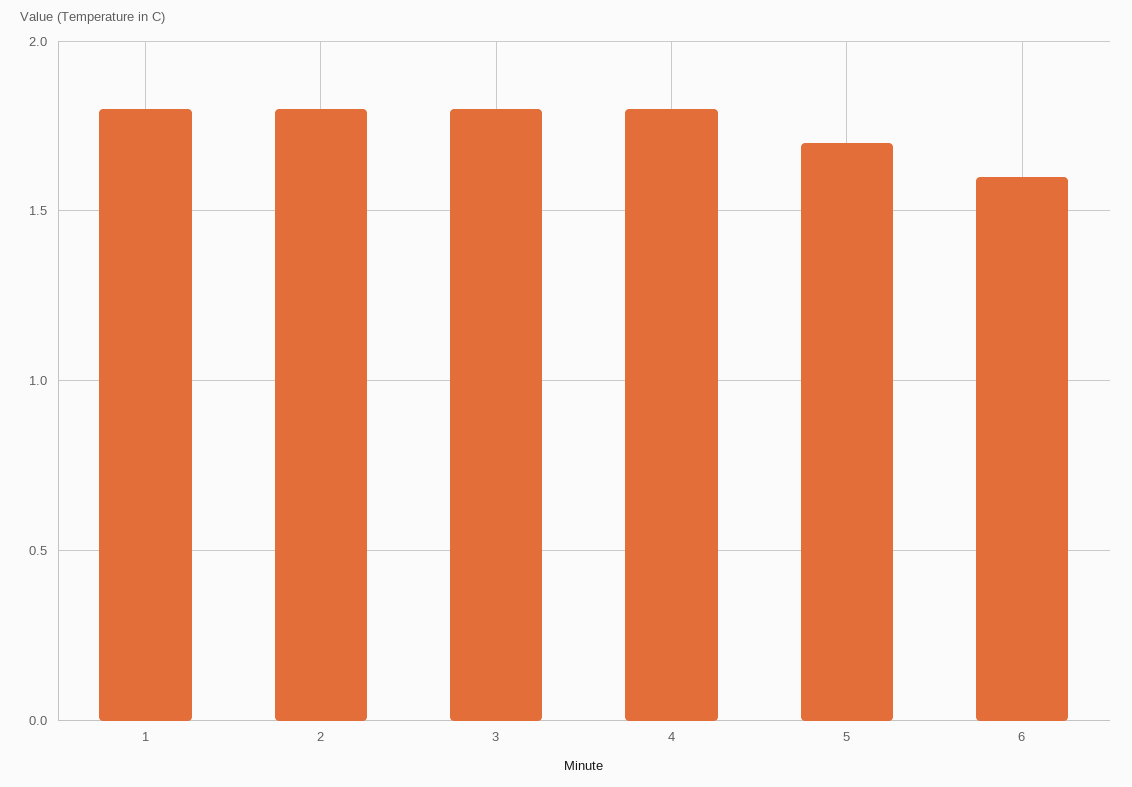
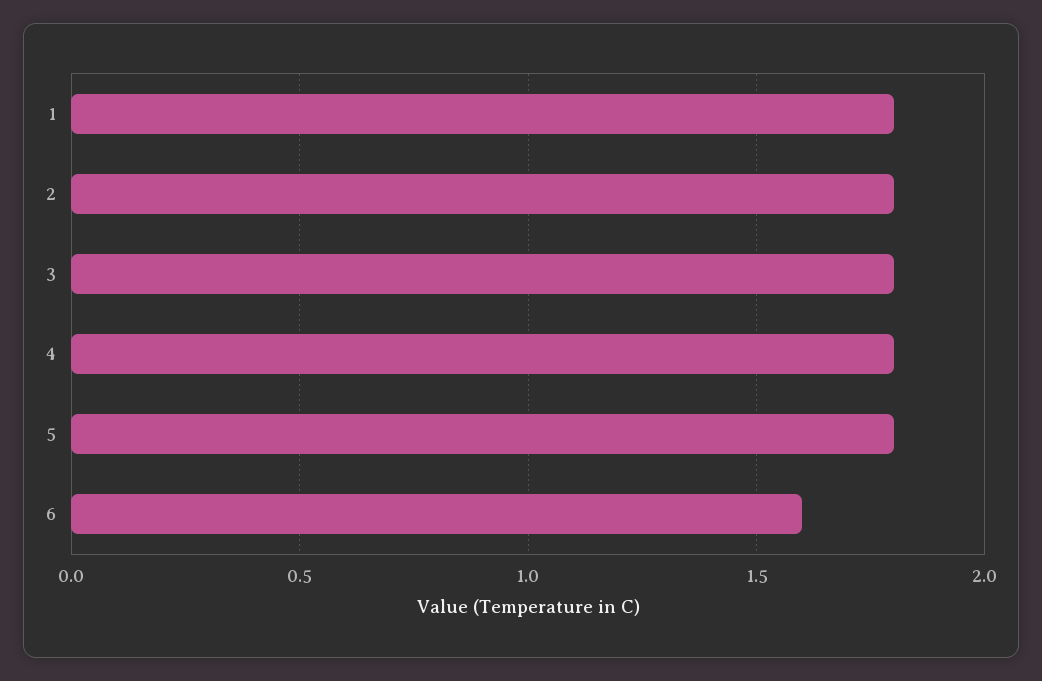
  {
    "1": 1.8,
    "2": 1.8,
    "3": 1.8,
    "4": 1.8,
-   "5": 1.7,
+   "5": 1.8,
    "6": 1.6
  }

